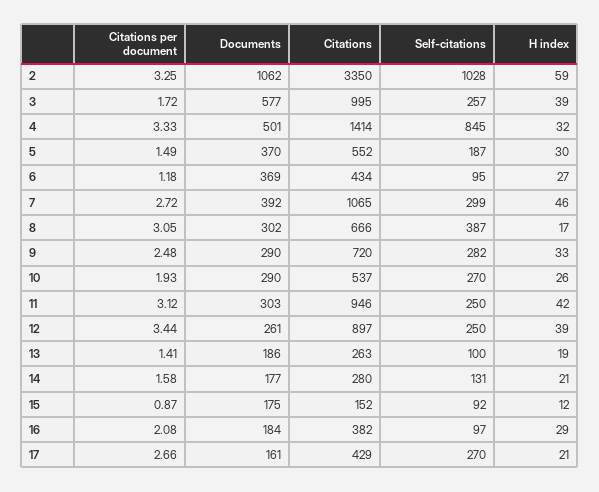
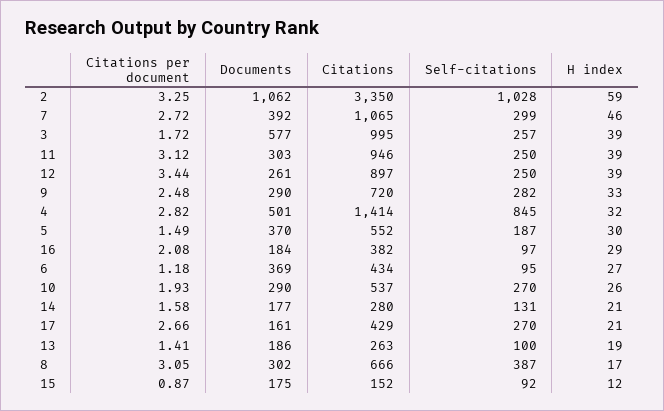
  {
    "Citations per document": {
      "2": 3.25,
      "3": 1.72,
-     "4": 3.33,
+     "4": 2.82,
      "5": 1.49,
      "6": 1.18,
      "7": 2.72,
      "8": 3.05,
      "9": 2.48,
      "10": 1.93,
      "11": 3.12,
      "12": 3.44,
      "13": 1.41,
      "14": 1.58,
      "15": 0.87,
      "16": 2.08,
      "17": 2.66
    },
    "Documents": {
      "2": 1062,
      "3": 577,
      "4": 501,
      "5": 370,
      "6": 369,
      "7": 392,
      "8": 302,
      "9": 290,
      "10": 290,
      "11": 303,
      "12": 261,
      "13": 186,
      "14": 177,
      "15": 175,
      "16": 184,
      "17": 161
    },
    "Citations": {
      "2": 3350,
      "3": 995,
      "4": 1414,
      "5": 552,
      "6": 434,
      "7": 1065,
      "8": 666,
      "9": 720,
      "10": 537,
      "11": 946,
      "12": 897,
      "13": 263,
      "14": 280,
      "15": 152,
      "16": 382,
      "17": 429
    },
    "Self-citations": {
      "2": 1028,
      "3": 257,
      "4": 845,
      "5": 187,
      "6": 95,
      "7": 299,
      "8": 387,
      "9": 282,
      "10": 270,
      "11": 250,
      "12": 250,
      "13": 100,
      "14": 131,
      "15": 92,
      "16": 97,
      "17": 270
    },
    "H index": {
      "2": 59,
      "3": 39,
      "4": 32,
      "5": 30,
      "6": 27,
      "7": 46,
      "8": 17,
      "9": 33,
      "10": 26,
-     "11": 42,
+     "11": 39,
      "12": 39,
      "13": 19,
      "14": 21,
      "15": 12,
      "16": 29,
      "17": 21
    }
  }

